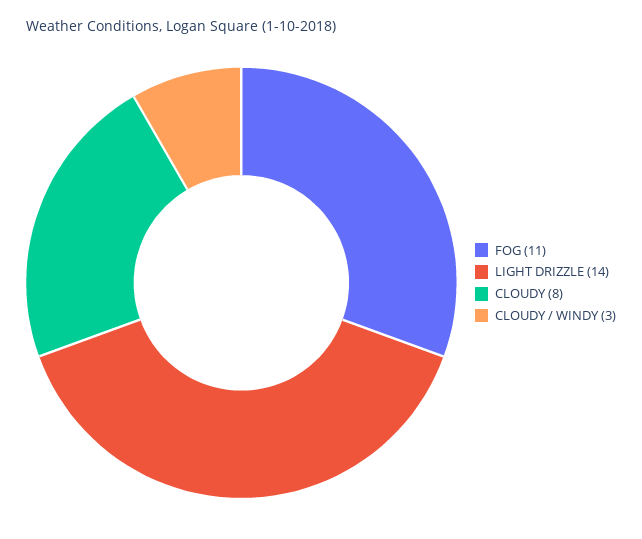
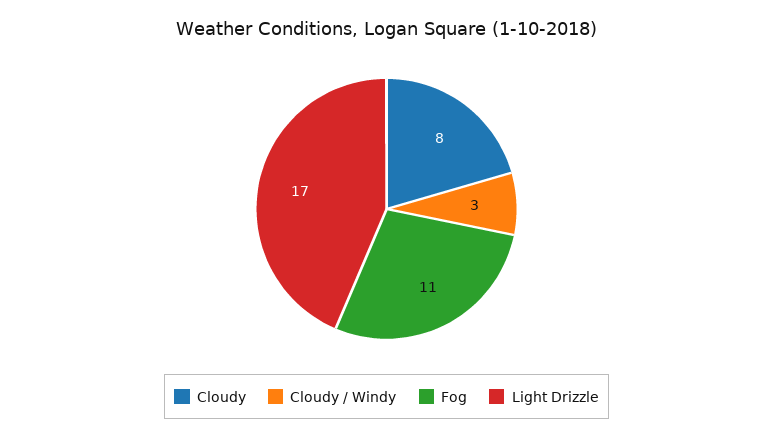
  {
    "FOG": 11,
-   "LIGHT DRIZZLE": 14,
+   "LIGHT DRIZZLE": 17,
    "CLOUDY": 8,
    "CLOUDY / WINDY": 3
  }

